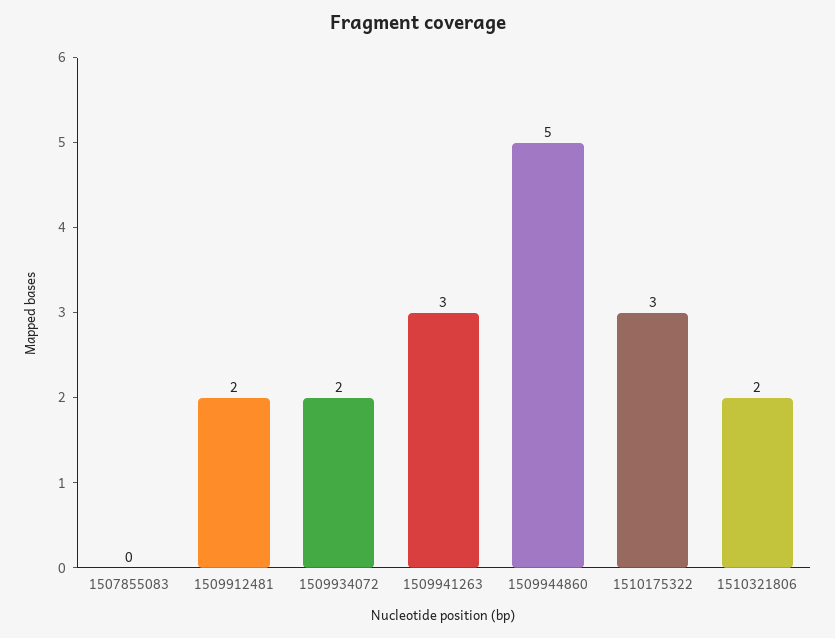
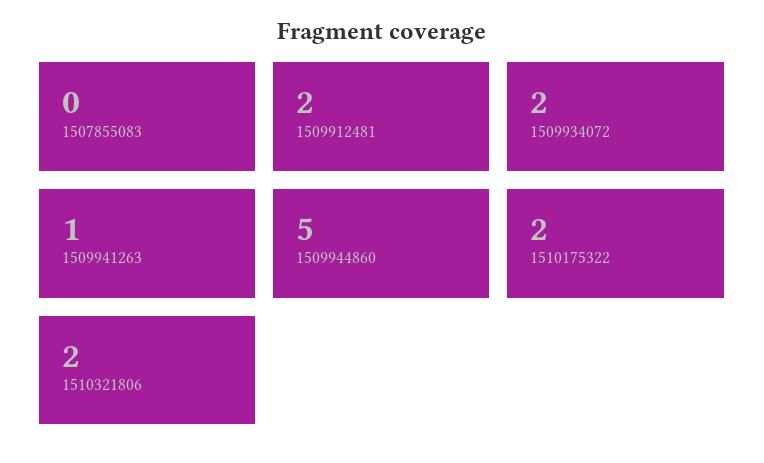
  {
    "1507855083": 0,
    "1509912481": 2,
    "1509934072": 2,
-   "1509941263": 3,
+   "1509941263": 1,
    "1509944860": 5,
-   "1510175322": 3,
+   "1510175322": 2,
    "1510321806": 2
  }

